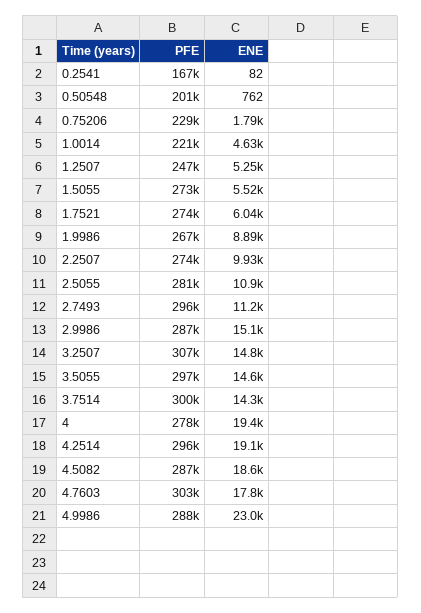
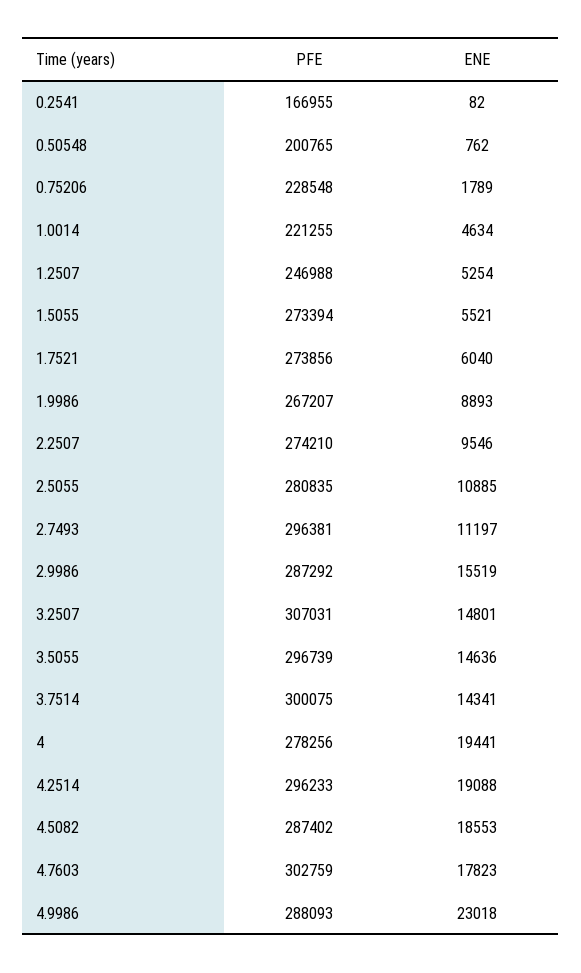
  {
    "PFE": {
      "0.2541": 166955,
      "0.50548": 200765,
      "0.75206": 228548,
      "1.0014": 221255,
      "1.2507": 246988,
      "1.5055": 273394,
      "1.7521": 273856,
      "1.9986": 267207,
      "2.2507": 274210,
      "2.5055": 280835,
      "2.7493": 296381,
      "2.9986": 287292,
      "3.2507": 307031,
      "3.5055": 296739,
      "3.7514": 300075,
      "4": 278256,
      "4.2514": 296233,
      "4.5082": 287402,
      "4.7603": 302759,
      "4.9986": 288093
    },
    "ENE": {
      "0.2541": 82,
      "0.50548": 762,
      "0.75206": 1789,
      "1.0014": 4634,
      "1.2507": 5254,
      "1.5055": 5521,
      "1.7521": 6040,
      "1.9986": 8893,
-     "2.2507": 9930,
+     "2.2507": 9546,
      "2.5055": 10885,
      "2.7493": 11197,
-     "2.9986": 15100,
+     "2.9986": 15519,
      "3.2507": 14801,
      "3.5055": 14636,
      "3.7514": 14341,
      "4": 19441,
      "4.2514": 19088,
      "4.5082": 18553,
      "4.7603": 17823,
      "4.9986": 23018
    }
  }

